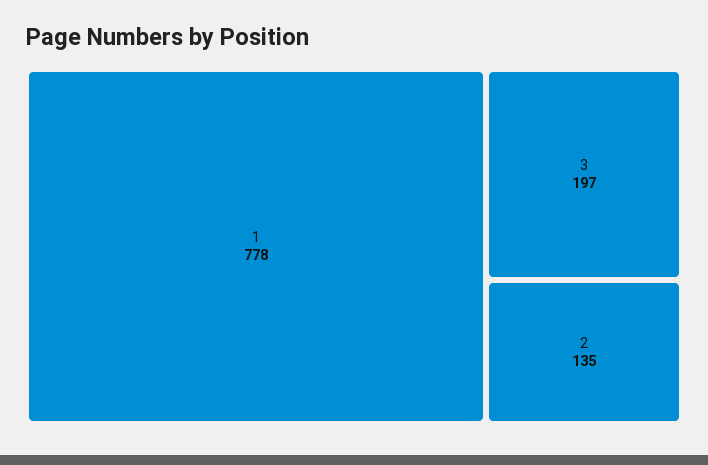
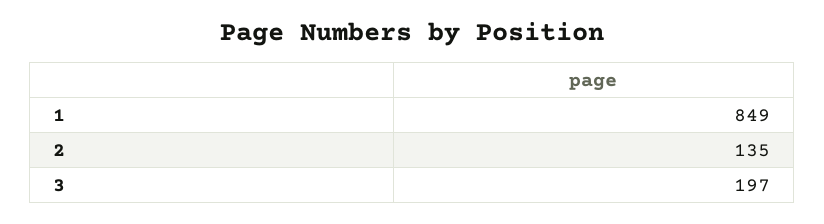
  {
-   "1": 778,
+   "1": 849,
    "3": 197,
    "2": 135
  }

